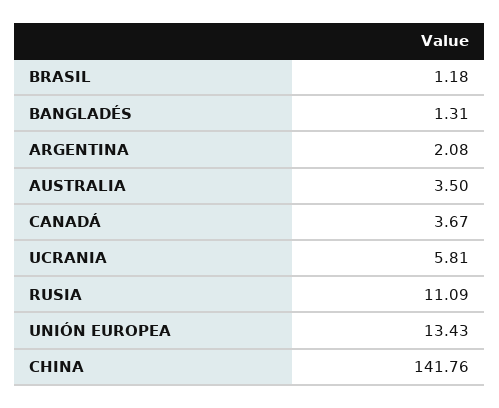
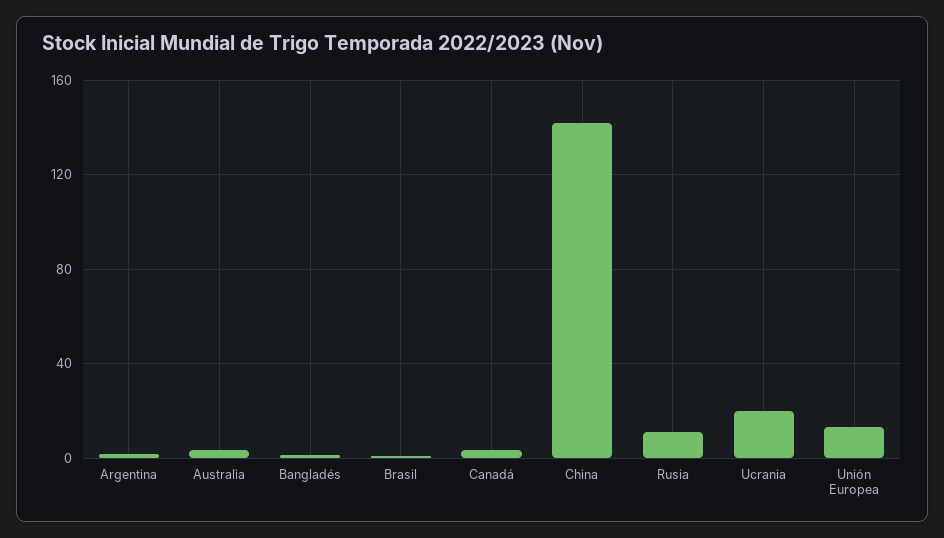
  {
    "BRASIL": 1.18,
    "BANGLADÉS": 1.31,
    "ARGENTINA": 2.08,
    "AUSTRALIA": 3.5,
    "CANADÁ": 3.67,
-   "UCRANIA": 5.81,
+   "UCRANIA": 20,
    "RUSIA": 11.09,
    "UNIÓN EUROPEA": 13.43,
    "CHINA": 141.76
  }

